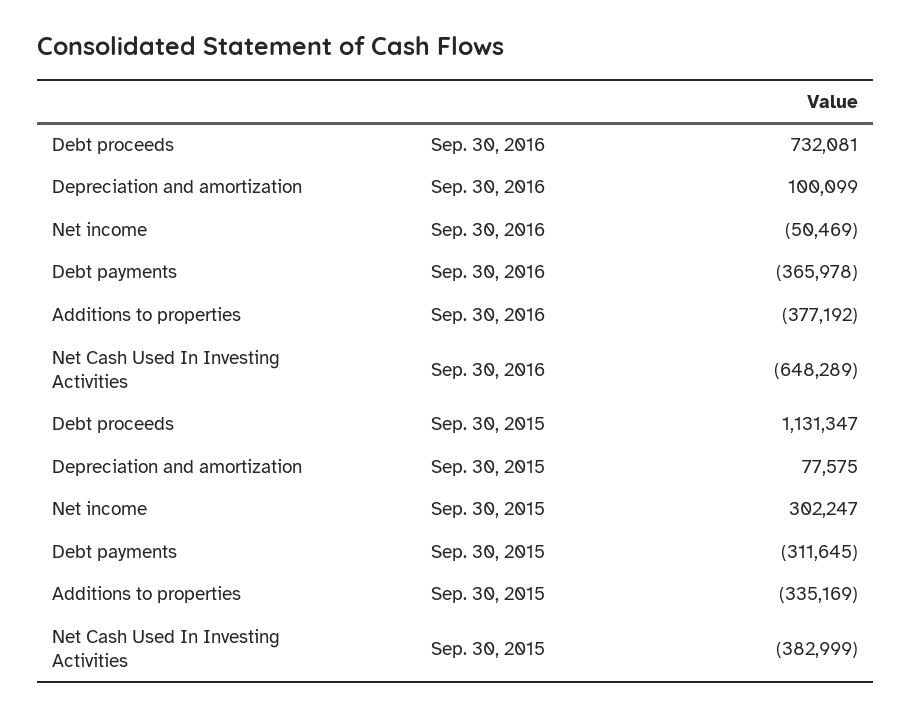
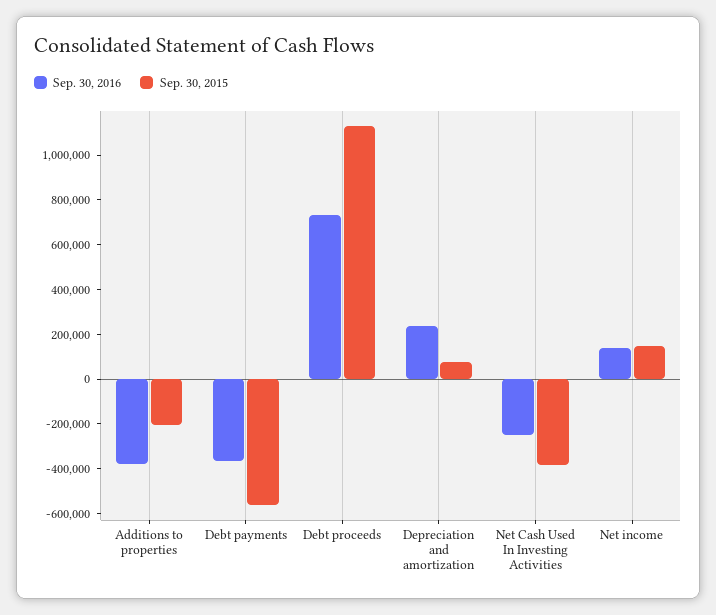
  {
    "Sep. 30, 2016": {
      "Debt proceeds": 732081,
-     "Depreciation and amortization": 100099,
+     "Depreciation and amortization": 250000,
-     "Net income": -50469,
+     "Net income": 150000,
      "Debt payments": -365978,
      "Additions to properties": -377192,
-     "Net Cash Used In Investing Activities": -648289
+     "Net Cash Used In Investing Activities": -250000
    },
    "Sep. 30, 2015": {
      "Debt proceeds": 1131347,
      "Depreciation and amortization": 77575,
-     "Net income": 302247,
+     "Net income": 150000,
-     "Debt payments": -311645,
+     "Debt payments": -550000,
-     "Additions to properties": -335169,
+     "Additions to properties": -200000,
      "Net Cash Used In Investing Activities": -382999
    }
  }

